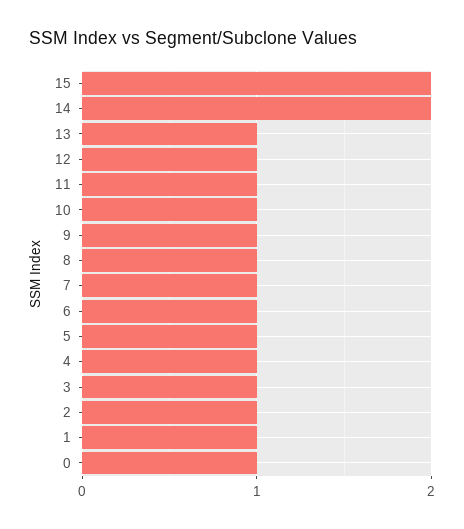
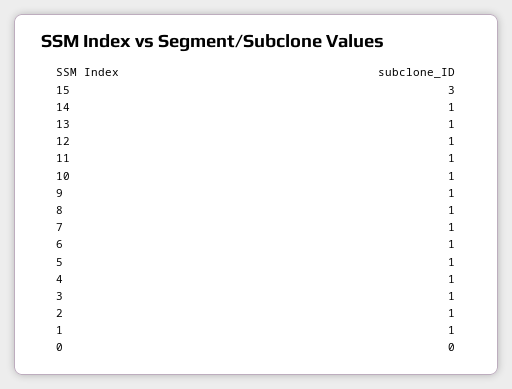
  {
-   "15": 2,
+   "15": 3,
-   "14": 2,
+   "14": 1,
    "13": 1,
    "12": 1,
    "11": 1,
    "10": 1,
    "9": 1,
    "8": 1,
    "7": 1,
    "6": 1,
    "5": 1,
    "4": 1,
    "3": 1,
    "2": 1,
    "1": 1,
-   "0": 1
+   "0": 0
  }

